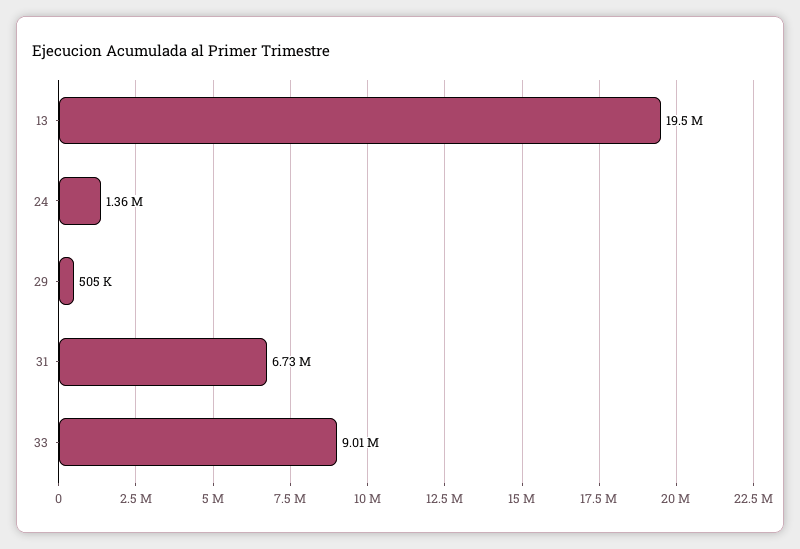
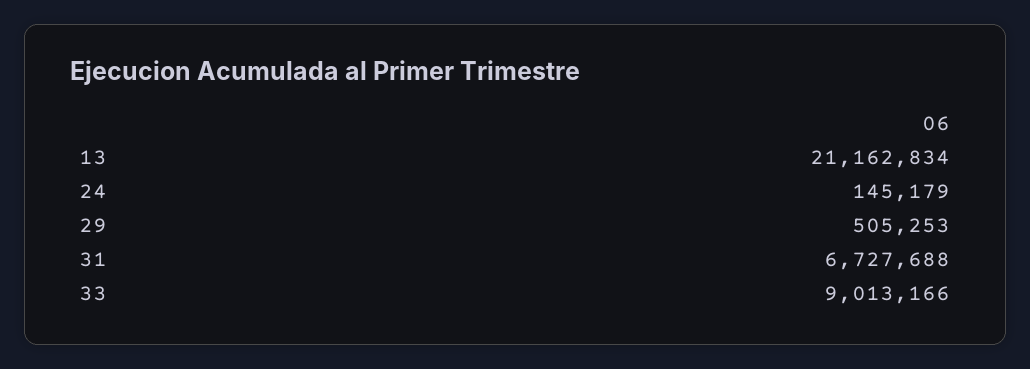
  {
-   "13": 19500000,
+   "13": 21162834,
-   "24": 1360000,
+   "24": 145179,
    "29": 505253,
    "31": 6727688,
    "33": 9013166
  }

